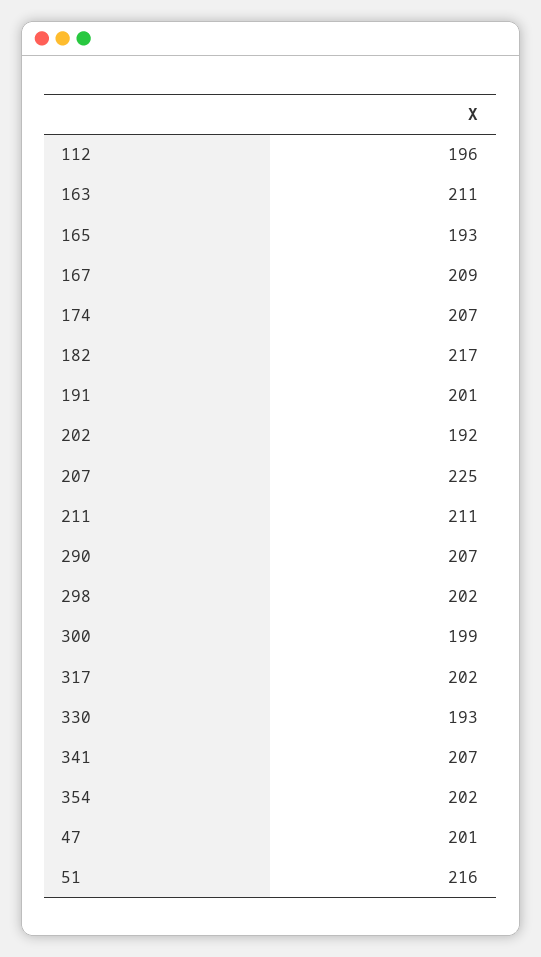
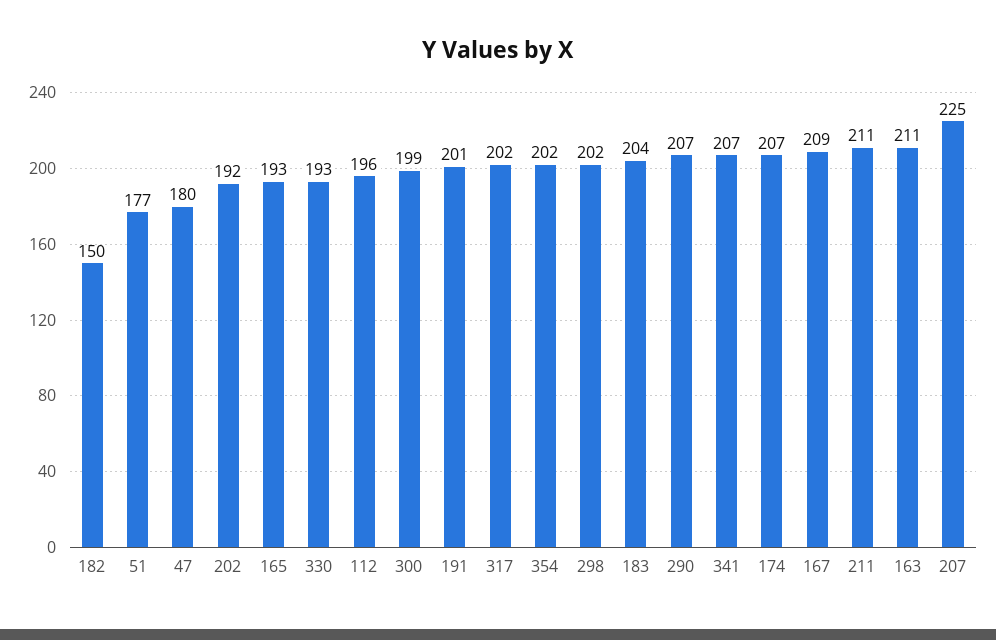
  {
    "112": 196,
    "163": 211,
    "165": 193,
    "167": 209,
    "174": 207,
-   "182": 217,
+   "182": 150,
    "191": 201,
    "202": 192,
    "207": 225,
    "211": 211,
    "290": 207,
    "298": 202,
    "300": 199,
    "317": 202,
    "330": 193,
    "341": 207,
    "354": 202,
-   "47": 201,
+   "47": 180,
-   "51": 216
+   "51": 177,
+   "183": 204
  }

